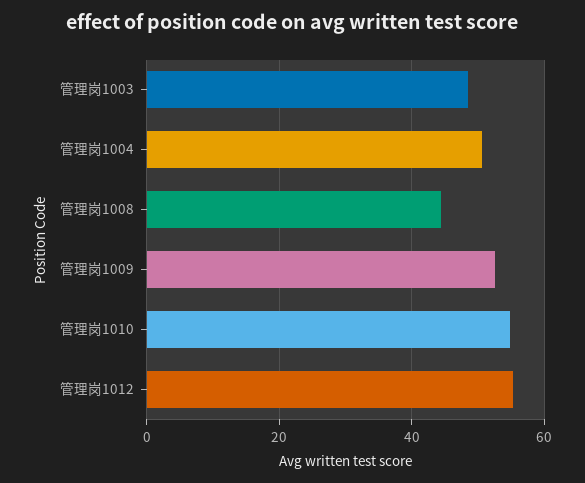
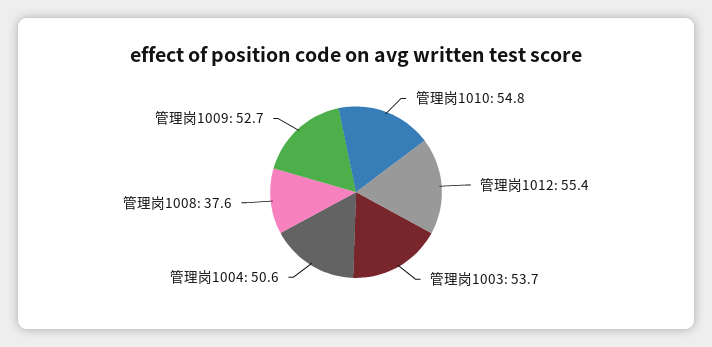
  {
-   "管理岗1003": 48,
+   "管理岗1003": 53.7,
    "管理岗1004": 50.6,
-   "管理岗1008": 44,
+   "管理岗1008": 37.6,
    "管理岗1009": 52.7,
    "管理岗1010": 54.8,
    "管理岗1012": 55.4
  }

